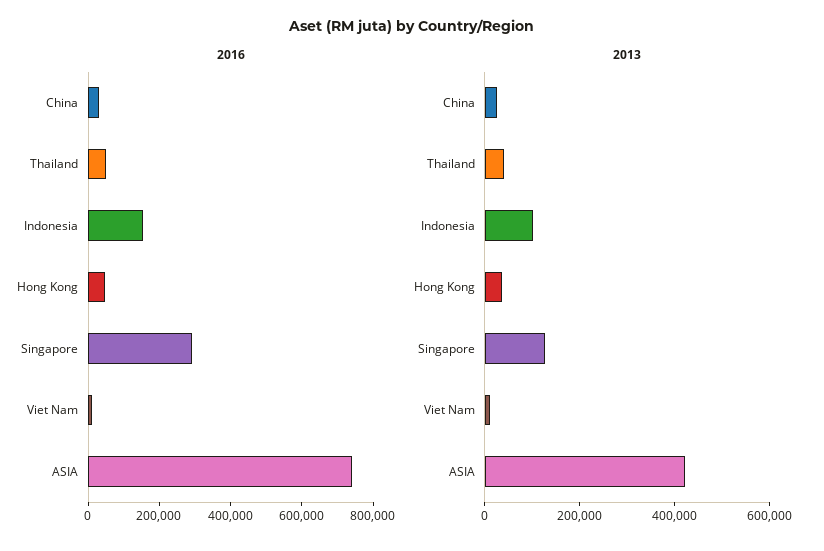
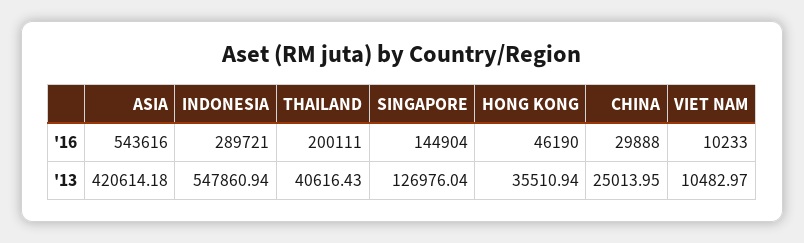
  {
    "2016": {
      "China": 29888,
-     "Thailand": 50000,
+     "Thailand": 200111,
-     "Indonesia": 150000,
+     "Indonesia": 289721,
      "Hong Kong": 46190,
-     "Singapore": 300000,
+     "Singapore": 144904,
      "Viet Nam": 10233,
-     "ASIA": 750000
+     "ASIA": 543616
    },
    "2013": {
      "China": 25013.95,
      "Thailand": 40616.43,
-     "Indonesia": 100000,
+     "Indonesia": 547860.94,
      "Hong Kong": 35510.94,
      "Singapore": 126976.04,
      "Viet Nam": 10482.97,
      "ASIA": 420614.18
    }
  }

